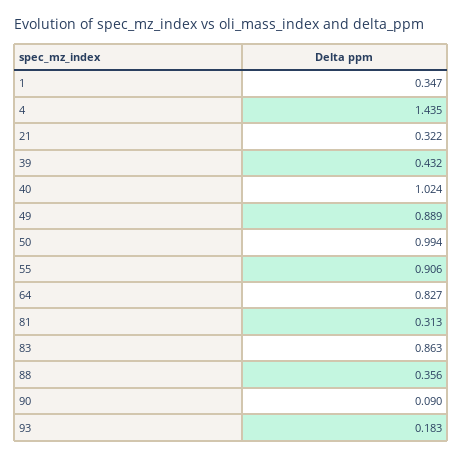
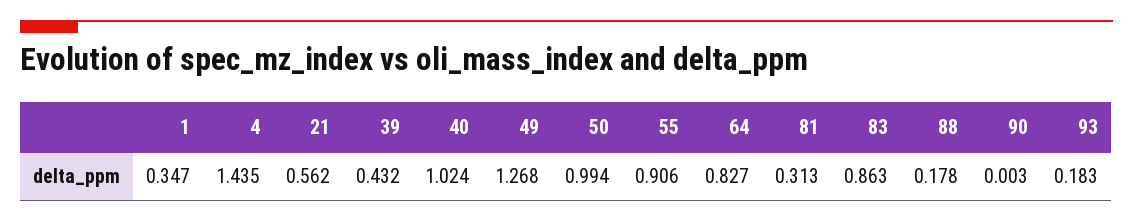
  {
    "1": 0.347,
    "4": 1.435,
-   "21": 0.322,
+   "21": 0.562,
    "39": 0.432,
    "40": 1.024,
-   "49": 0.889,
+   "49": 1.268,
    "50": 0.994,
    "55": 0.906,
    "64": 0.827,
    "81": 0.313,
    "83": 0.863,
-   "88": 0.356,
+   "88": 0.178,
-   "90": 0.09,
+   "90": 0.003,
    "93": 0.183
  }

